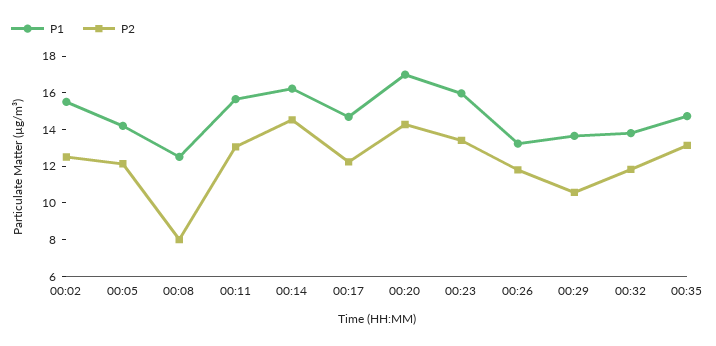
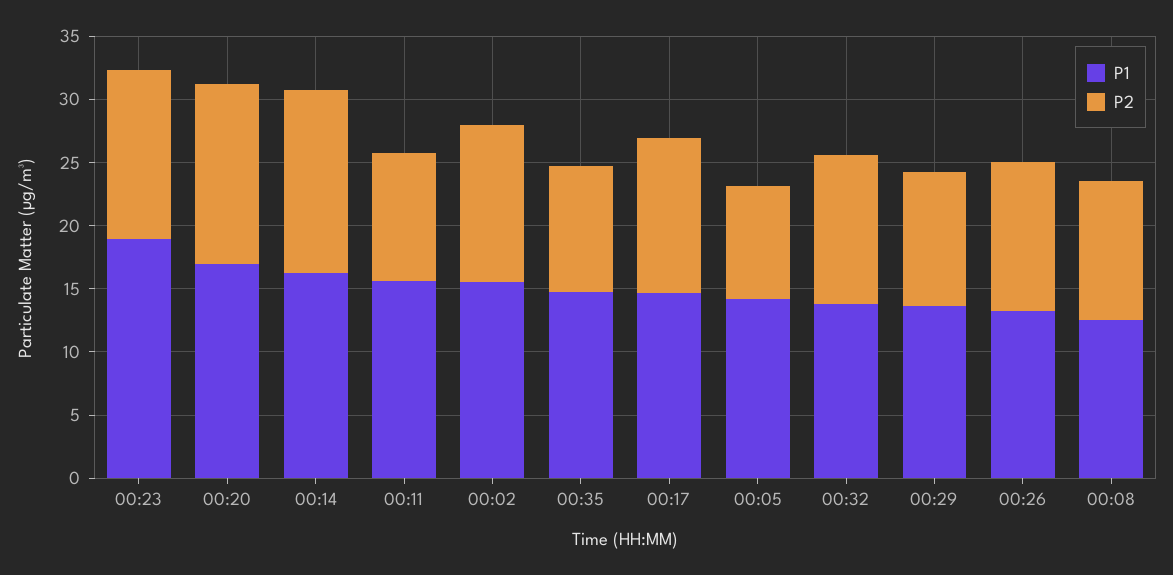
  {
    "P1": {
      "00:02": 15.5,
      "00:05": 14,
      "00:08": 12.5,
      "00:11": 15.5,
      "00:14": 16,
      "00:17": 14.5,
      "00:20": 17,
-     "00:23": 16,
+     "00:23": 19,
      "00:26": 13,
      "00:29": 13.5,
      "00:32": 14,
      "00:35": 14.5
    },
    "P2": {
      "00:02": 12.5,
-     "00:05": 12,
+     "00:05": 9,
-     "00:08": 8,
+     "00:08": 11,
-     "00:11": 13,
+     "00:11": 10,
      "00:14": 14.5,
      "00:17": 12,
      "00:20": 14.5,
      "00:23": 13.5,
      "00:26": 12,
      "00:29": 10.5,
      "00:32": 12,
-     "00:35": 13
+     "00:35": 10
    }
  }

